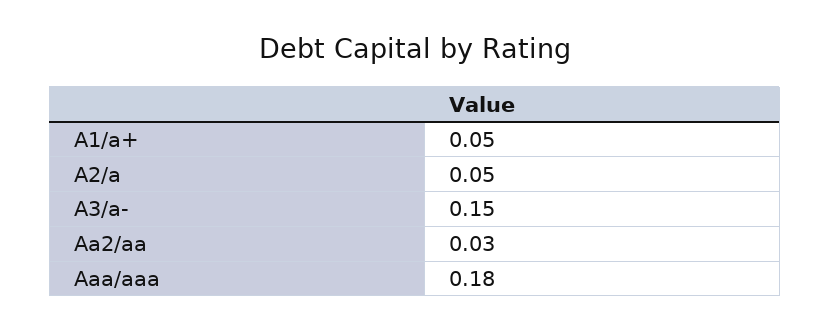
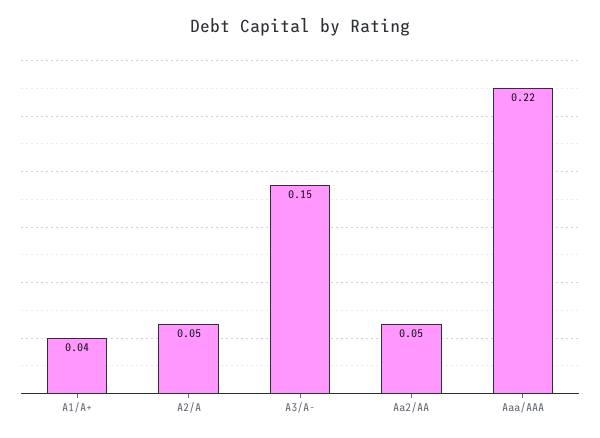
  {
-   "A1/a+": 0.05,
+   "A1/a+": 0.04,
    "A2/a": 0.05,
    "A3/a-": 0.15,
-   "Aa2/aa": 0.03,
+   "Aa2/aa": 0.05,
-   "Aaa/aaa": 0.18
+   "Aaa/aaa": 0.22
  }

